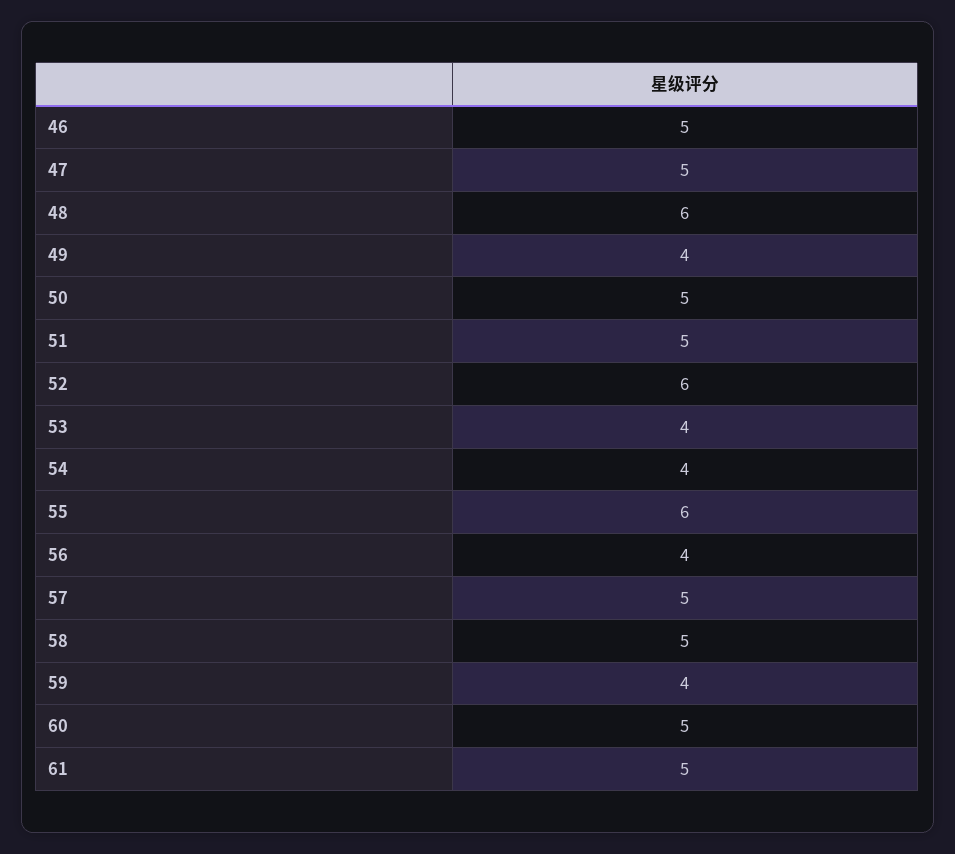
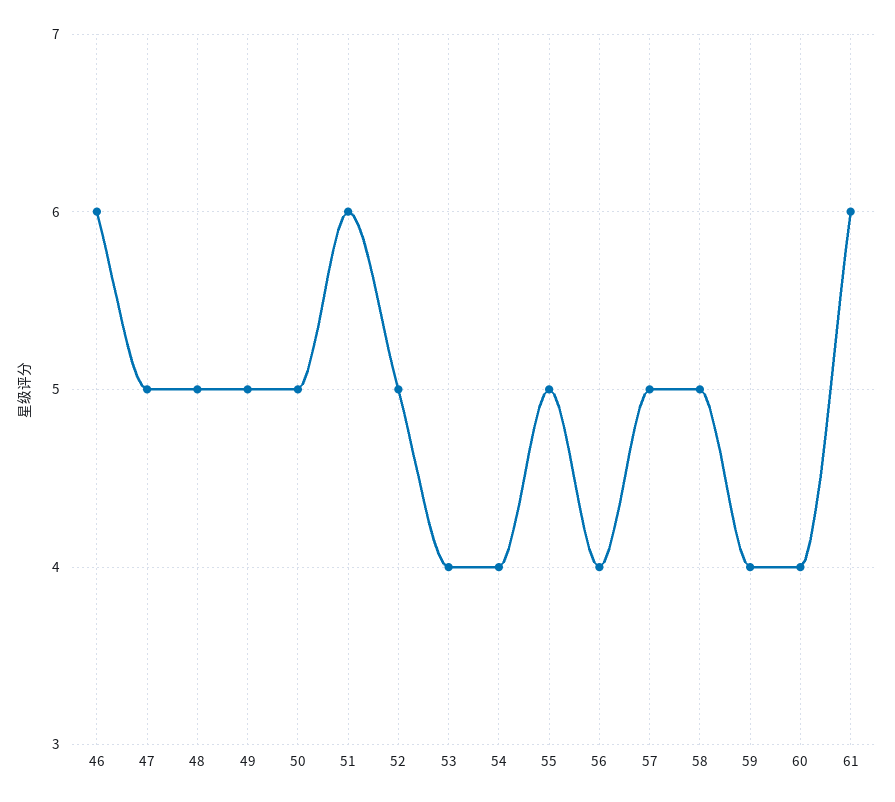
  {
-   "46": 5,
+   "46": 6,
    "47": 5,
-   "48": 6,
+   "48": 5,
-   "49": 4,
+   "49": 5,
    "50": 5,
-   "51": 5,
+   "51": 6,
-   "52": 6,
+   "52": 5,
    "53": 4,
    "54": 4,
-   "55": 6,
+   "55": 5,
    "56": 4,
    "57": 5,
    "58": 5,
    "59": 4,
-   "60": 5,
+   "60": 4,
-   "61": 5
+   "61": 6
  }

